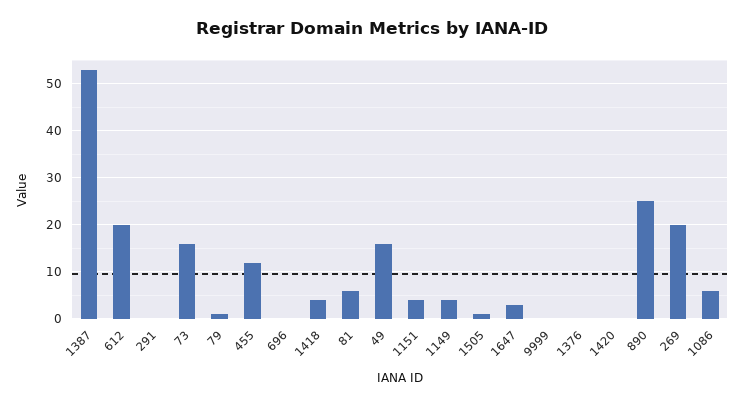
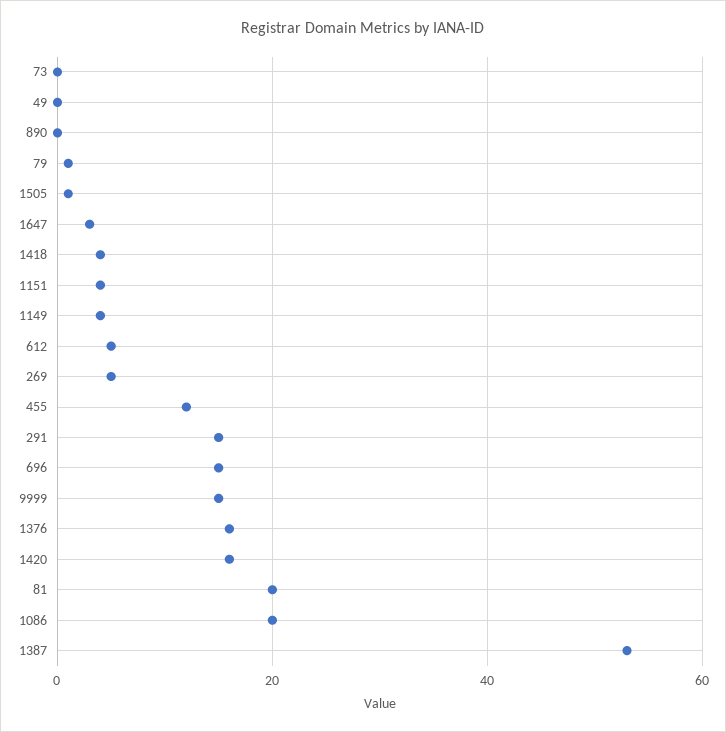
  {
    "1387": 55,
-   "612": 20,
+   "612": 5,
-   "291": 0,
+   "291": 15,
-   "73": 15,
+   "73": 0,
    "79": 0,
    "455": 10,
-   "696": 0,
+   "696": 15,
    "1418": 5,
-   "81": 5,
+   "81": 20,
-   "49": 15,
+   "49": 0,
    "1151": 5,
    "1149": 5,
    "1505": 0,
    "1647": 5,
-   "9999": 0,
+   "9999": 15,
-   "1376": 0,
+   "1376": 15,
-   "1420": 0,
+   "1420": 15,
-   "890": 25,
+   "890": 0,
-   "269": 20,
+   "269": 5,
-   "1086": 5
+   "1086": 20
  }

